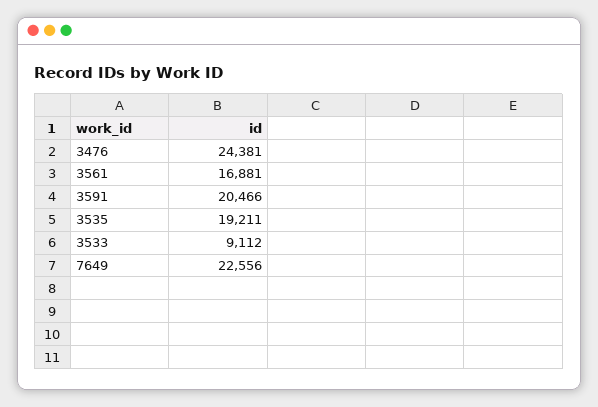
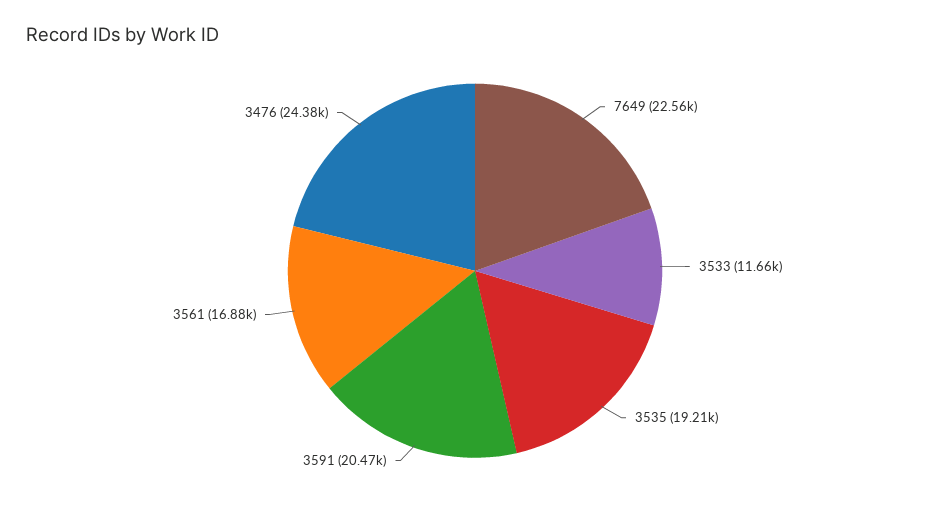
  {
    "3476": 24381,
    "3561": 16881,
    "3591": 20466,
    "3535": 19211,
-   "3533": 9112,
+   "3533": 11660,
    "7649": 22556
  }

